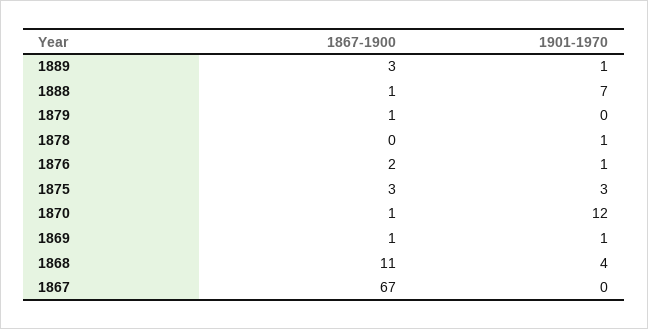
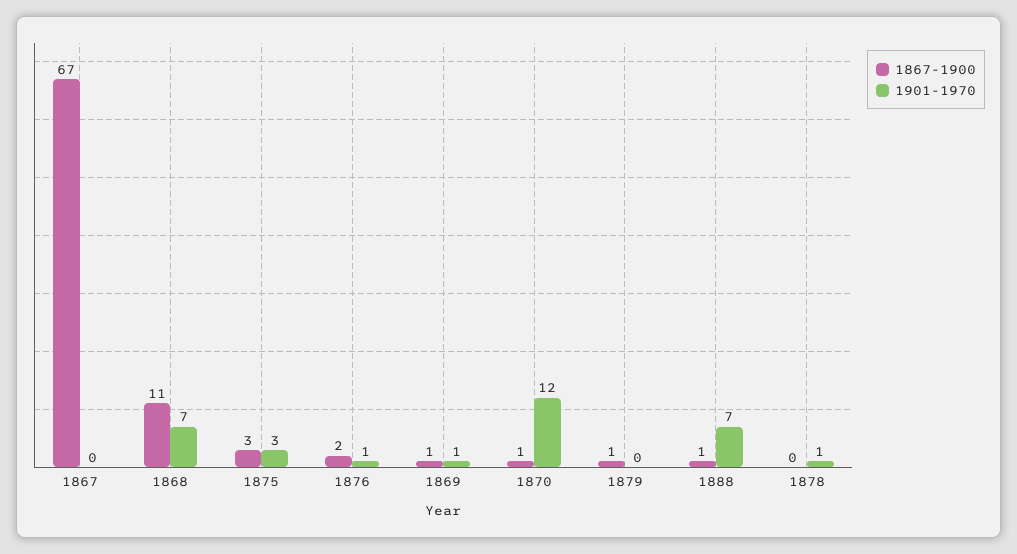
  {
    "1867-1900": {
-     "1889": 3,
      "1888": 1,
      "1879": 1,
      "1878": 0,
      "1876": 2,
      "1875": 3,
      "1870": 1,
      "1869": 1,
      "1868": 11,
      "1867": 67
    },
    "1901-1970": {
-     "1889": 1,
      "1888": 7,
      "1879": 0,
      "1878": 1,
      "1876": 1,
      "1875": 3,
      "1870": 12,
      "1869": 1,
-     "1868": 4,
+     "1868": 7,
      "1867": 0
    }
  }

